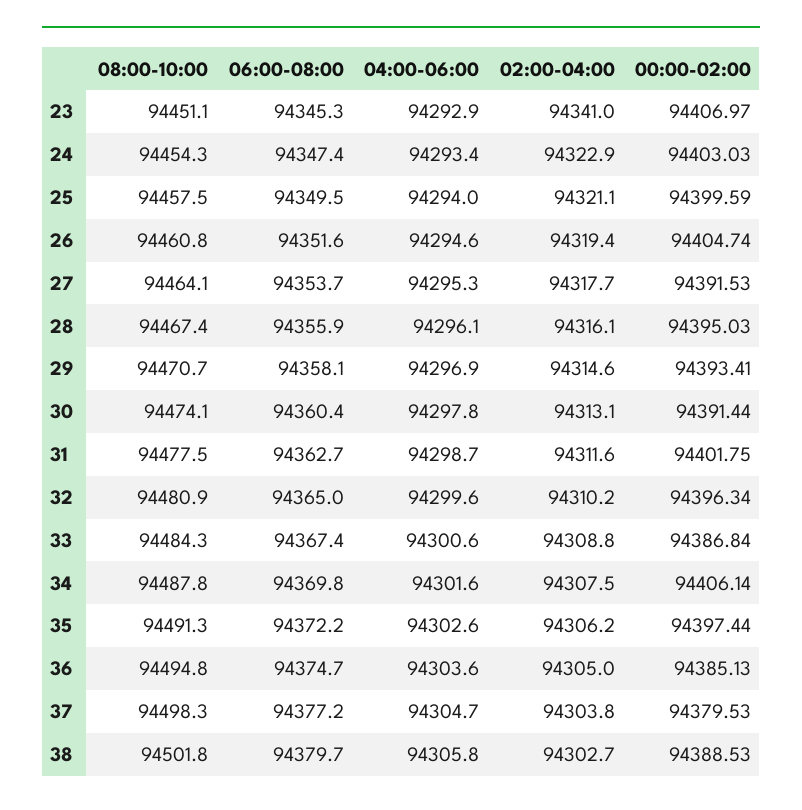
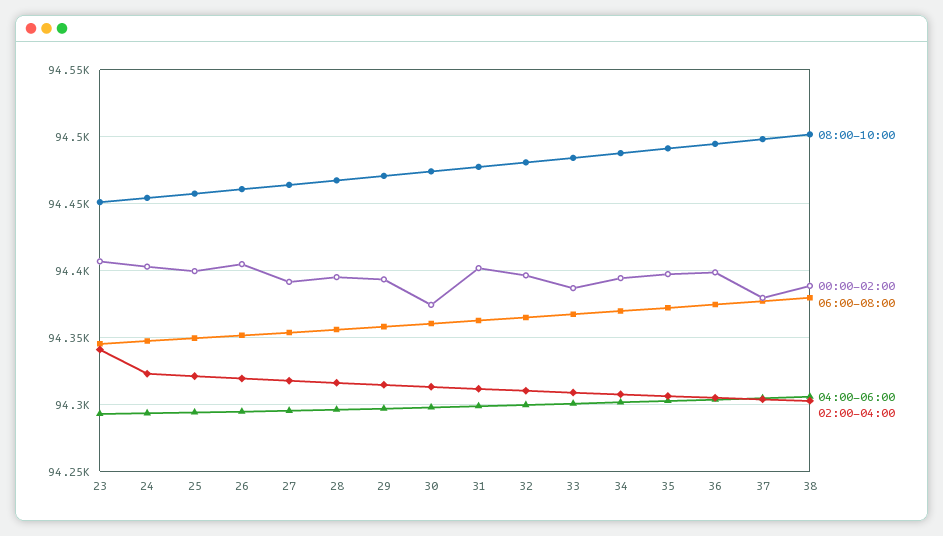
  {
    "08:00-10:00": {
      "23": 94451.1,
      "24": 94454.3,
      "25": 94457.5,
      "26": 94460.8,
      "27": 94464.1,
      "28": 94467.4,
      "29": 94470.7,
      "30": 94474.1,
      "31": 94477.5,
      "32": 94480.9,
      "33": 94484.3,
      "34": 94487.8,
      "35": 94491.3,
      "36": 94494.8,
      "37": 94498.3,
      "38": 94501.8
    },
    "06:00-08:00": {
      "23": 94345.3,
      "24": 94347.4,
      "25": 94349.5,
      "26": 94351.6,
      "27": 94353.7,
      "28": 94355.9,
      "29": 94358.1,
      "30": 94360.4,
      "31": 94362.7,
      "32": 94365,
      "33": 94367.4,
      "34": 94369.8,
      "35": 94372.2,
      "36": 94374.7,
      "37": 94377.2,
      "38": 94379.7
    },
    "04:00-06:00": {
      "23": 94292.9,
      "24": 94293.4,
      "25": 94294,
      "26": 94294.6,
      "27": 94295.3,
      "28": 94296.1,
      "29": 94296.9,
      "30": 94297.8,
      "31": 94298.7,
      "32": 94299.6,
      "33": 94300.6,
      "34": 94301.6,
      "35": 94302.6,
      "36": 94303.6,
      "37": 94304.7,
      "38": 94305.8
    },
    "02:00-04:00": {
      "23": 94341,
      "24": 94322.9,
      "25": 94321.1,
      "26": 94319.4,
      "27": 94317.7,
      "28": 94316.1,
      "29": 94314.6,
      "30": 94313.1,
      "31": 94311.6,
      "32": 94310.2,
      "33": 94308.8,
      "34": 94307.5,
      "35": 94306.2,
      "36": 94305,
      "37": 94303.8,
      "38": 94302.7
    },
    "00:00-02:00": {
      "23": 94406.97,
      "24": 94403.03,
      "25": 94399.59,
      "26": 94404.74,
      "27": 94391.53,
      "28": 94395.03,
      "29": 94393.41,
-     "30": 94391.44,
+     "30": 94375,
      "31": 94401.75,
      "32": 94396.34,
      "33": 94386.84,
-     "34": 94406.14,
+     "34": 94395,
      "35": 94397.44,
-     "36": 94385.13,
+     "36": 94400,
      "37": 94379.53,
      "38": 94388.53
    }
  }

